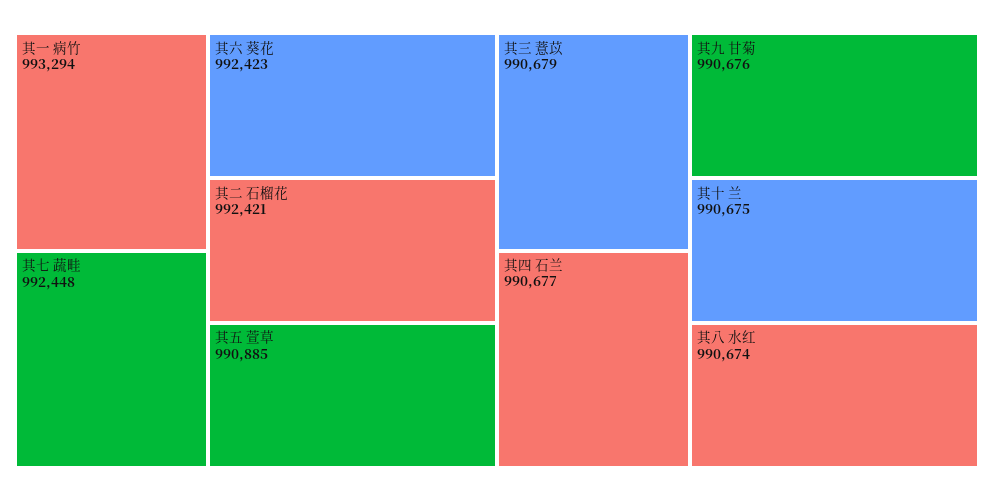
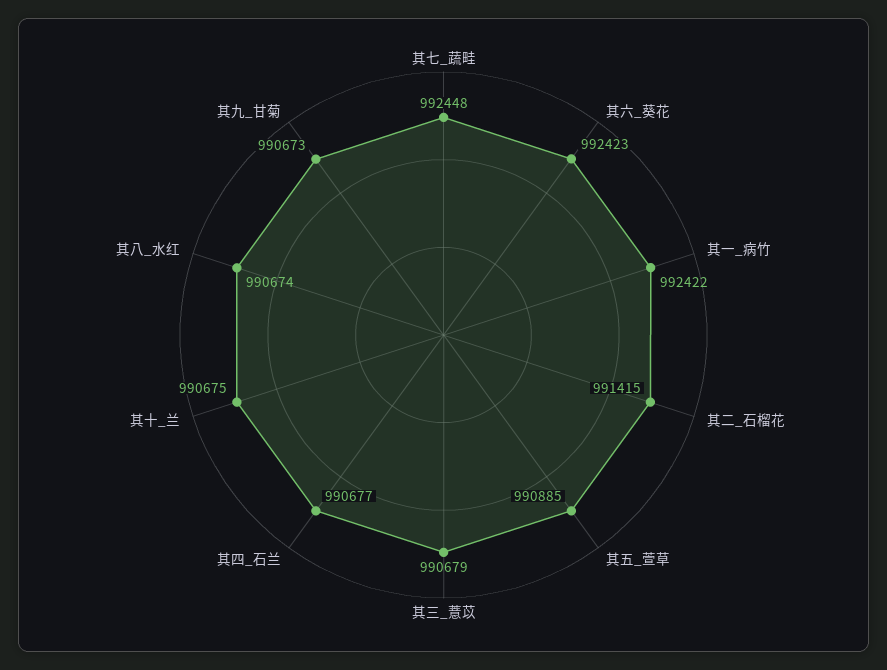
  {
-   "其一 病竹": 993294,
+   "其一 病竹": 992422,
    "其七 蔬畦": 992448,
    "其六 葵花": 992423,
-   "其二 石榴花": 992421,
+   "其二 石榴花": 991415,
    "其五 萱草": 990885,
    "其三 薏苡": 990679,
    "其四 石兰": 990677,
-   "其九 甘菊": 990676,
+   "其九 甘菊": 990673,
    "其十 兰": 990675,
    "其八 水红": 990674
  }

